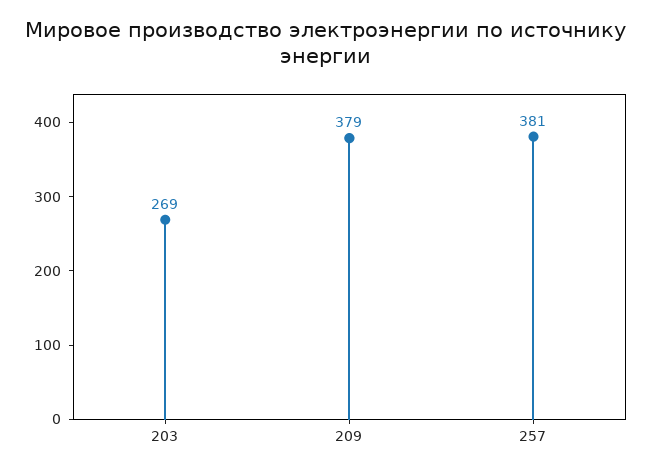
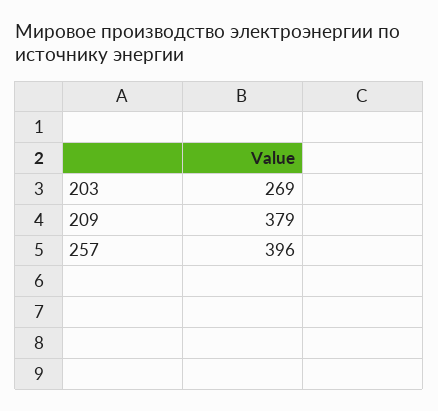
  {
    "203": 269,
    "209": 379,
-   "257": 381
+   "257": 396
  }

